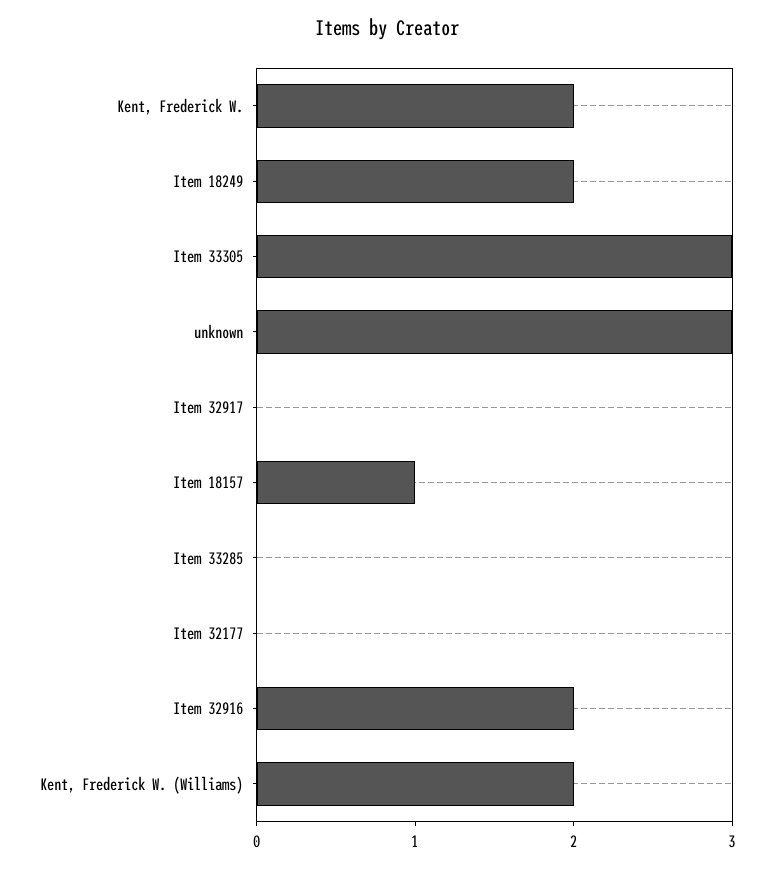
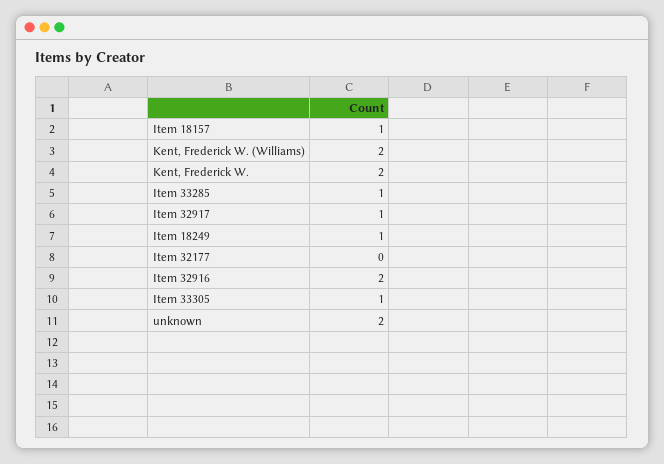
  {
    "Kent, Frederick W.": 2,
-   "Item 18249": 2,
+   "Item 18249": 1,
-   "Item 33305": 3,
+   "Item 33305": 1,
-   "unknown": 3,
+   "unknown": 2,
-   "Item 32917": 0,
+   "Item 32917": 1,
    "Item 18157": 1,
-   "Item 33285": 0,
+   "Item 33285": 1,
    "Item 32177": 0,
    "Item 32916": 2,
    "Kent, Frederick W. (Williams)": 2
  }

